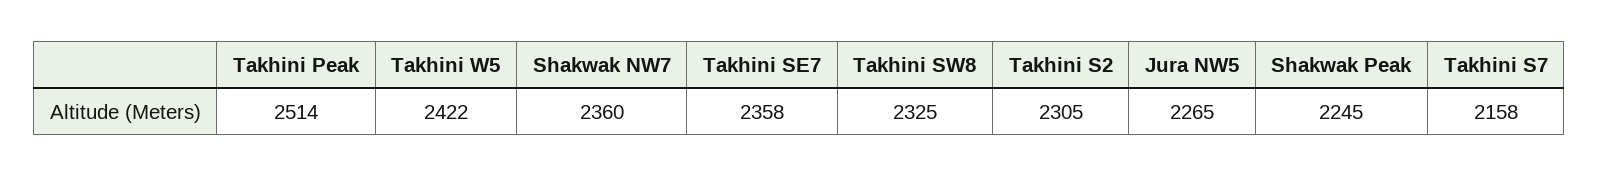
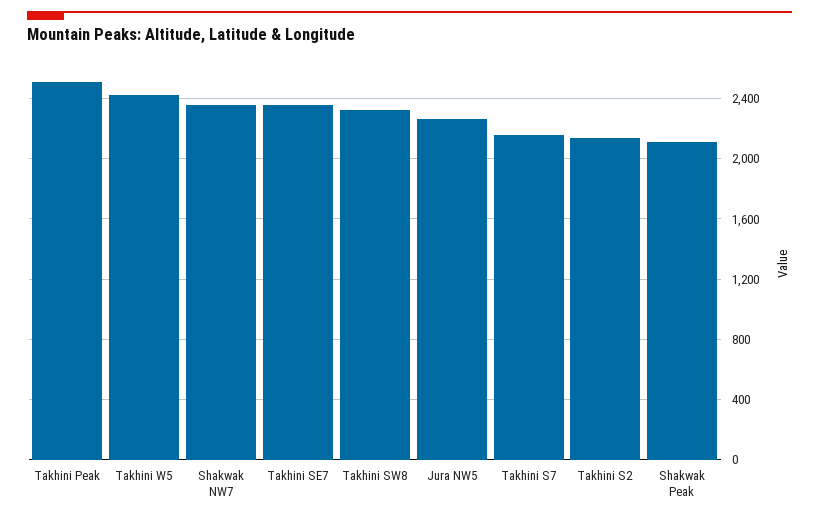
  {
    "Takhini Peak": 2514,
    "Takhini W5": 2422,
    "Shakwak NW7": 2360,
    "Takhini SE7": 2358,
    "Takhini SW8": 2325,
-   "Takhini S2": 2305,
+   "Takhini S2": 2150,
    "Jura NW5": 2265,
-   "Shakwak Peak": 2245,
+   "Shakwak Peak": 2100,
    "Takhini S7": 2158
  }

